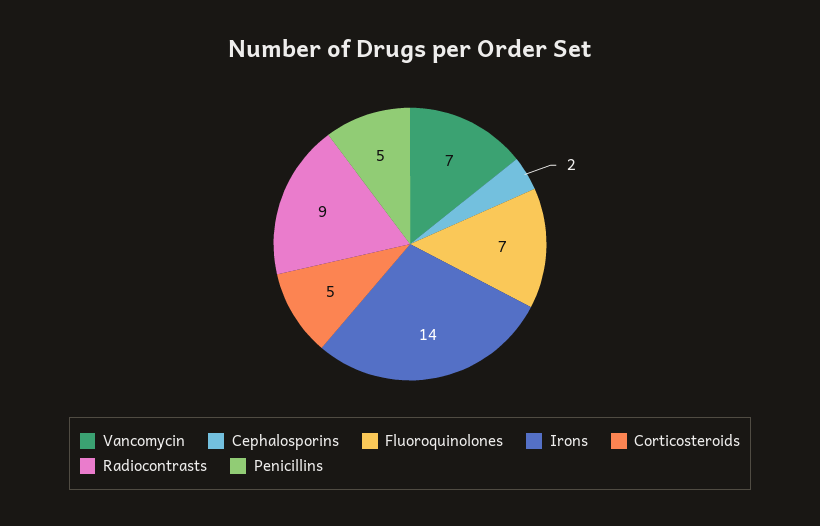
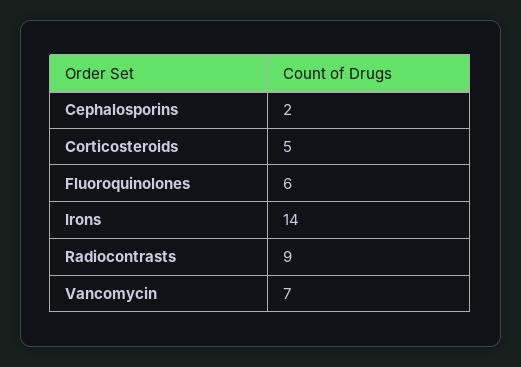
  {
    "Vancomycin": 7,
    "Cephalosporins": 2,
-   "Fluoroquinolones": 7,
+   "Fluoroquinolones": 6,
    "Irons": 14,
    "Corticosteroids": 5,
-   "Radiocontrasts": 9,
+   "Radiocontrasts": 9
-   "Penicillins": 5
  }

